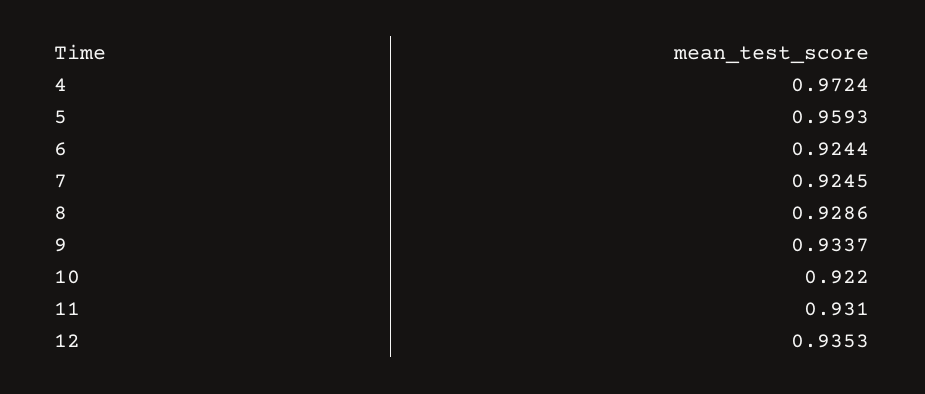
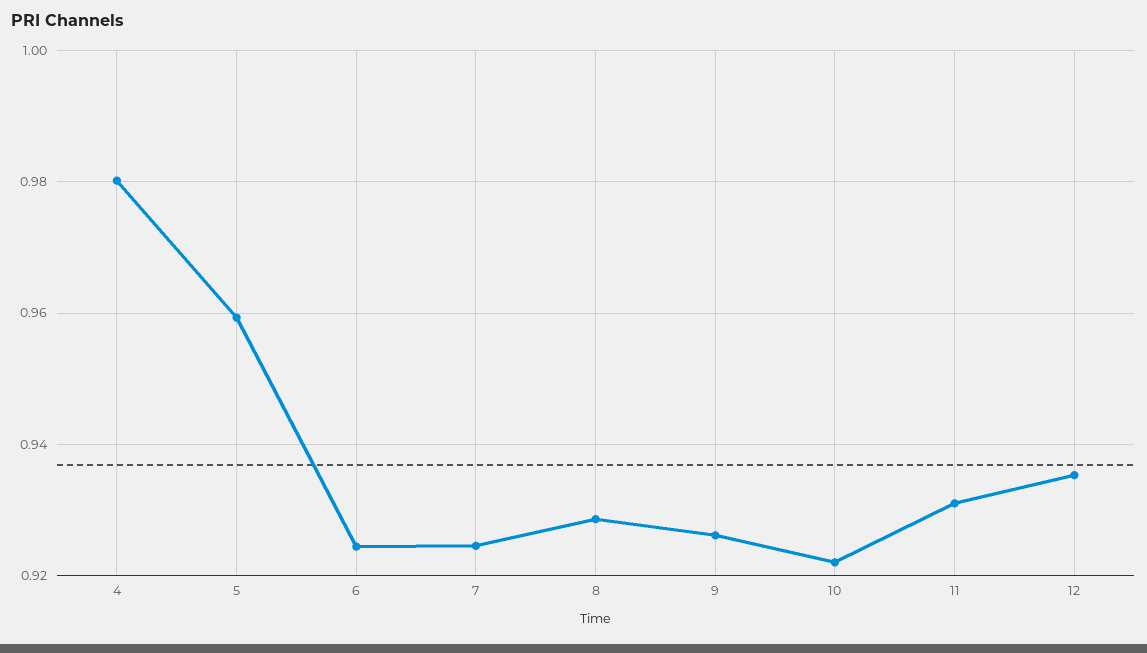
  {
-   "4": 0.9724,
+   "4": 0.98,
    "5": 0.9593,
    "6": 0.9244,
    "7": 0.9245,
    "8": 0.9286,
-   "9": 0.9337,
+   "9": 0.926,
    "10": 0.922,
    "11": 0.931,
    "12": 0.9353
  }

